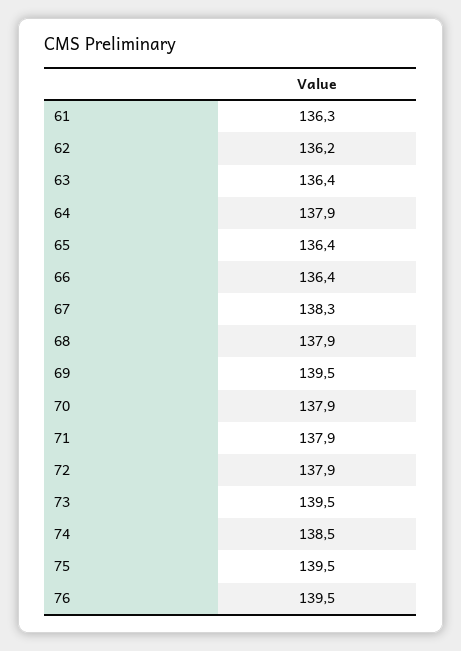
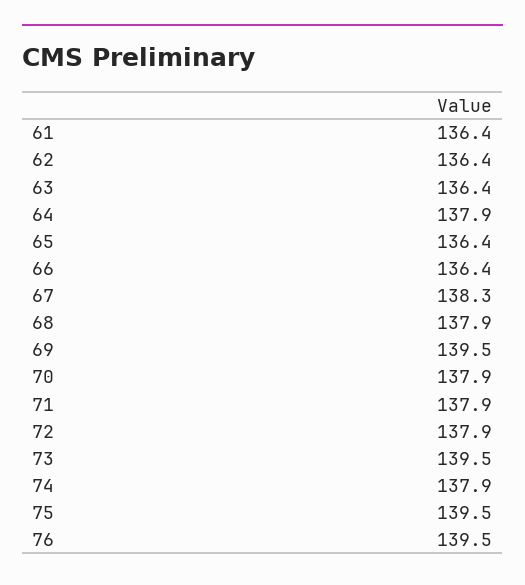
  {
-   "61": 136.3,
+   "61": 136.4,
-   "62": 136.2,
+   "62": 136.4,
    "63": 136.4,
    "64": 137.9,
    "65": 136.4,
    "66": 136.4,
    "67": 138.3,
    "68": 137.9,
    "69": 139.5,
    "70": 137.9,
    "71": 137.9,
    "72": 137.9,
    "73": 139.5,
-   "74": 138.5,
+   "74": 137.9,
    "75": 139.5,
    "76": 139.5
  }

